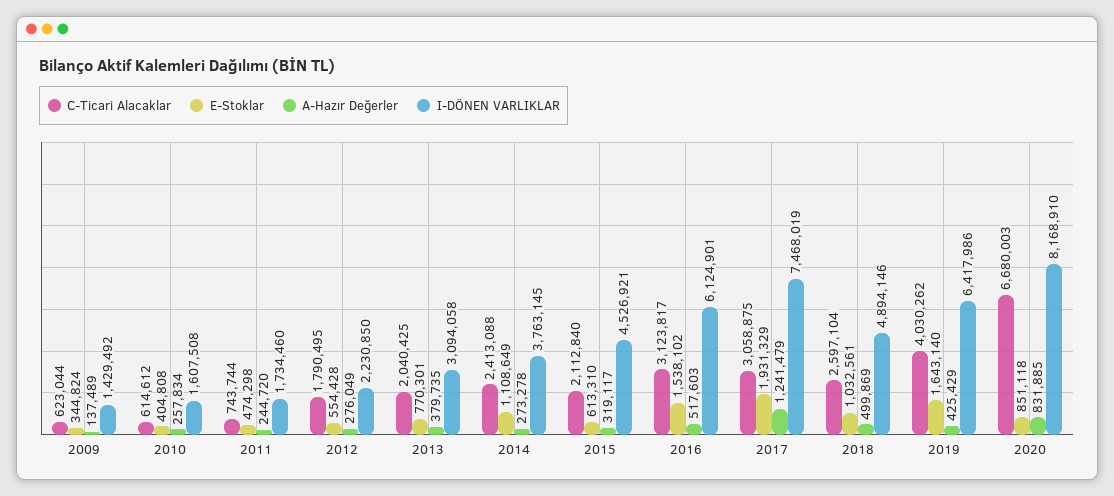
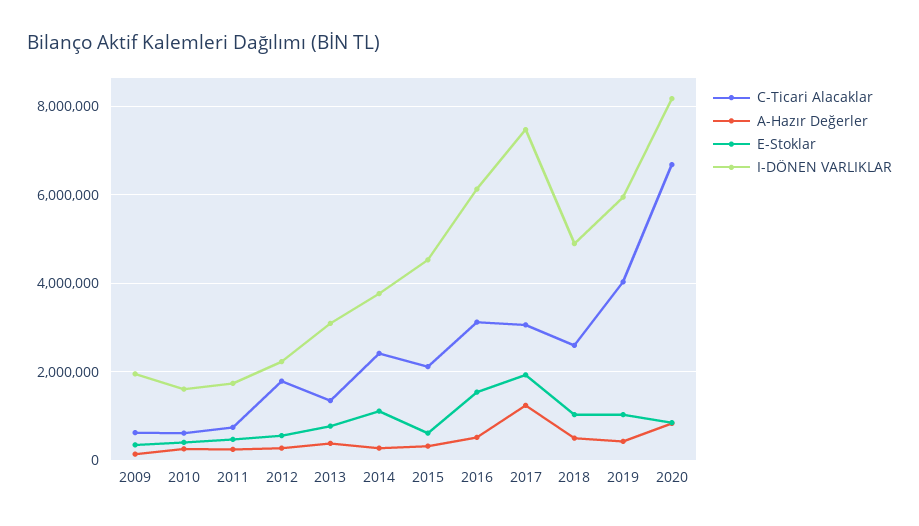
  {
    "C-Ticari Alacaklar": {
      "2009": 623044,
      "2010": 614612,
      "2011": 743744,
      "2012": 1790495,
-     "2013": 2040425,
+     "2013": 1400000,
      "2014": 2413088,
      "2015": 2112840,
      "2016": 3123817,
      "2017": 3058875,
      "2018": 2597104,
      "2019": 4030262,
      "2020": 6680003
    },
    "E-Stoklar": {
      "2009": 344824,
      "2010": 404808,
      "2011": 474298,
      "2012": 554428,
      "2013": 770301,
      "2014": 1108649,
      "2015": 613310,
      "2016": 1538102,
      "2017": 1931329,
      "2018": 1032561,
-     "2019": 1643140,
+     "2019": 1000000,
      "2020": 851118
    },
    "A-Hazır Değerler": {
      "2009": 137489,
      "2010": 257834,
      "2011": 244720,
      "2012": 276049,
      "2013": 379735,
      "2014": 273278,
      "2015": 319117,
      "2016": 517603,
      "2017": 1241479,
      "2018": 499869,
      "2019": 425429,
      "2020": 831885
    },
    "I-DÖNEN VARLIKLAR": {
-     "2009": 1429492,
+     "2009": 2000000,
      "2010": 1607508,
      "2011": 1734460,
      "2012": 2230850,
      "2013": 3094058,
      "2014": 3763145,
      "2015": 4526921,
      "2016": 6124901,
      "2017": 7468019,
      "2018": 4894146,
-     "2019": 6417986,
+     "2019": 6000000,
      "2020": 8168910
    }
  }

